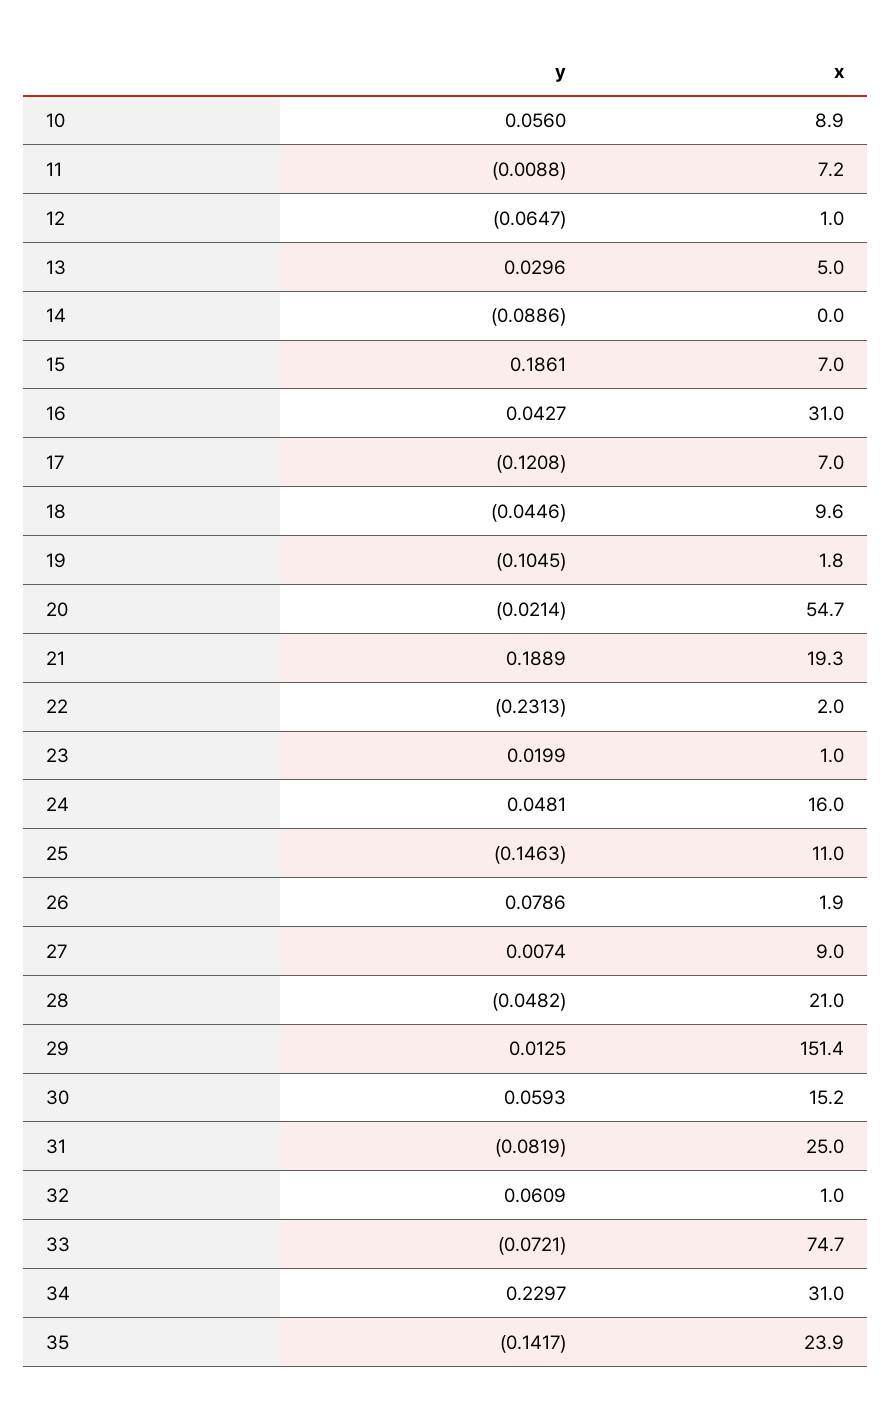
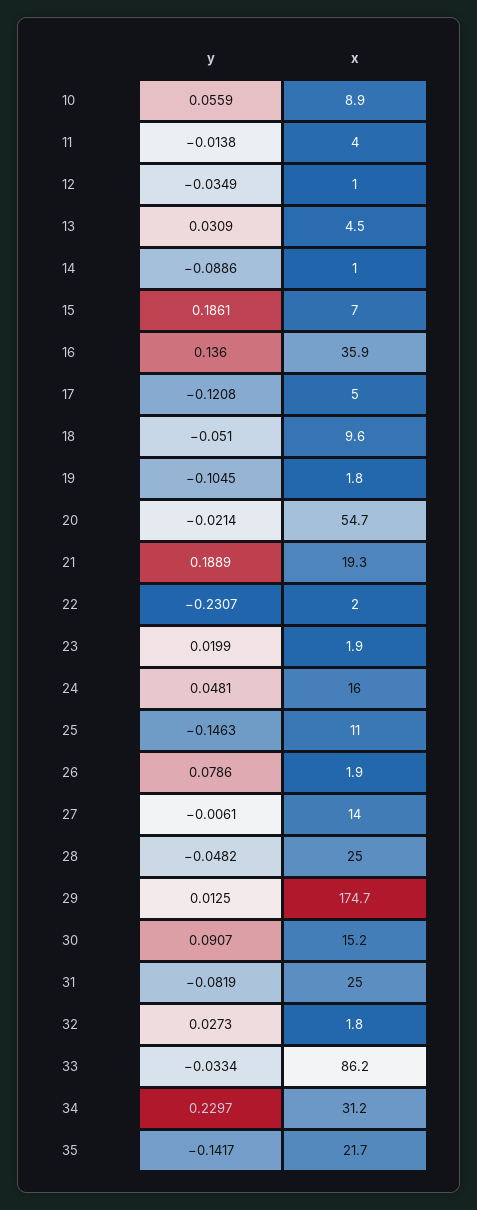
  {
    "y": {
-     "10": 0.056,
+     "10": 0.0559,
-     "11": -0.0088,
+     "11": -0.0138,
-     "12": -0.0647,
+     "12": -0.0349,
-     "13": 0.0296,
+     "13": 0.0309,
      "14": -0.0886,
      "15": 0.1861,
-     "16": 0.0427,
+     "16": 0.136,
      "17": -0.1208,
-     "18": -0.0446,
+     "18": -0.051,
      "19": -0.1045,
      "20": -0.0214,
      "21": 0.1889,
-     "22": -0.2313,
+     "22": -0.2307,
      "23": 0.0199,
      "24": 0.0481,
      "25": -0.1463,
      "26": 0.0786,
-     "27": 0.0074,
+     "27": -0.0061,
      "28": -0.0482,
      "29": 0.0125,
-     "30": 0.0593,
+     "30": 0.0907,
      "31": -0.0819,
-     "32": 0.0609,
+     "32": 0.0273,
-     "33": -0.0721,
+     "33": -0.0334,
      "34": 0.2297,
      "35": -0.1417
    },
    "x": {
      "10": 8.9,
-     "11": 7.2,
+     "11": 4,
      "12": 1,
-     "13": 5,
+     "13": 4.5,
-     "14": 0,
+     "14": 1,
      "15": 7,
-     "16": 31,
+     "16": 35.9,
-     "17": 7,
+     "17": 5,
      "18": 9.6,
      "19": 1.8,
      "20": 54.7,
      "21": 19.3,
      "22": 2,
-     "23": 1,
+     "23": 1.9,
      "24": 16,
      "25": 11,
      "26": 1.9,
-     "27": 9,
+     "27": 14,
-     "28": 21,
+     "28": 25,
-     "29": 151.4,
+     "29": 174.7,
      "30": 15.2,
      "31": 25,
-     "32": 1,
+     "32": 1.8,
-     "33": 74.7,
+     "33": 86.2,
-     "34": 31,
+     "34": 31.2,
-     "35": 23.9
+     "35": 21.7
    }
  }

